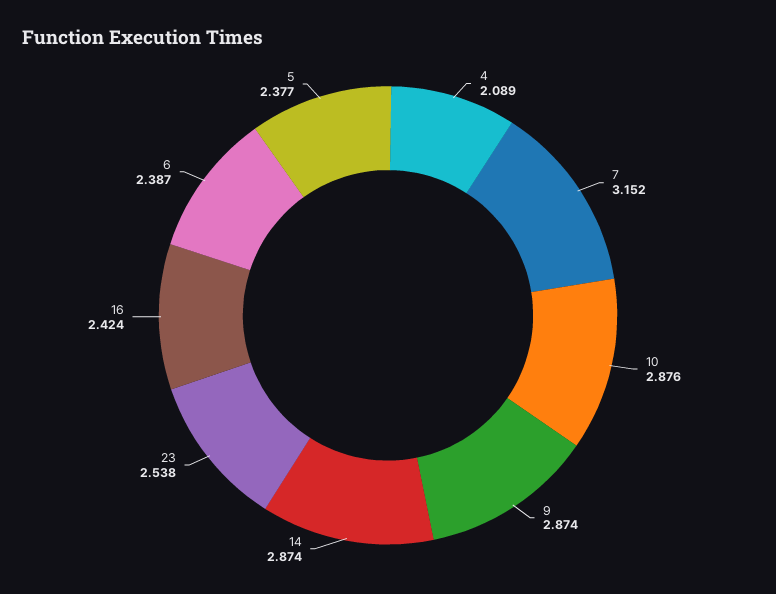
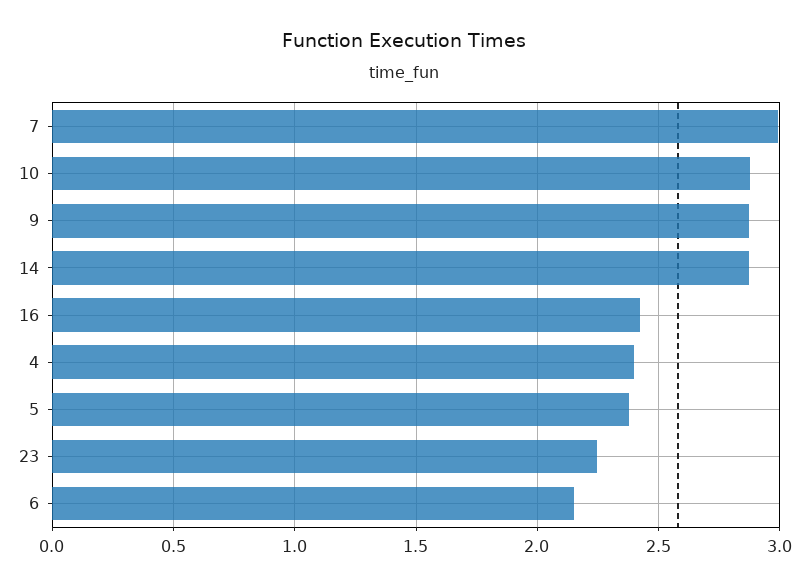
  {
-   "4": 2.089,
+   "4": 2.4,
-   "7": 3.152,
+   "7": 3,
    "10": 2.876,
    "9": 2.874,
    "14": 2.874,
-   "23": 2.538,
+   "23": 2.25,
    "16": 2.424,
-   "6": 2.387,
+   "6": 2.15,
    "5": 2.377
  }

